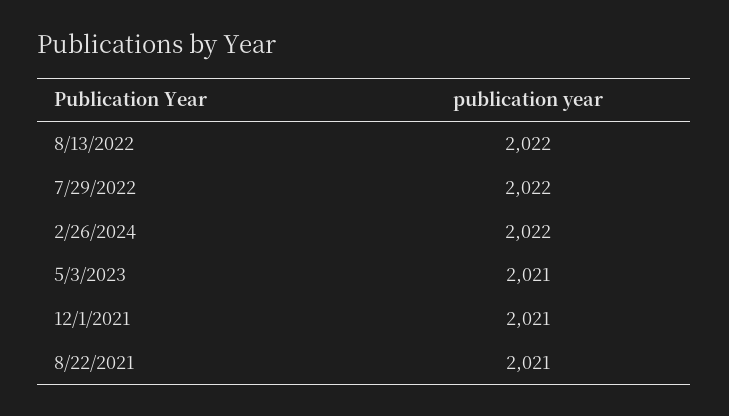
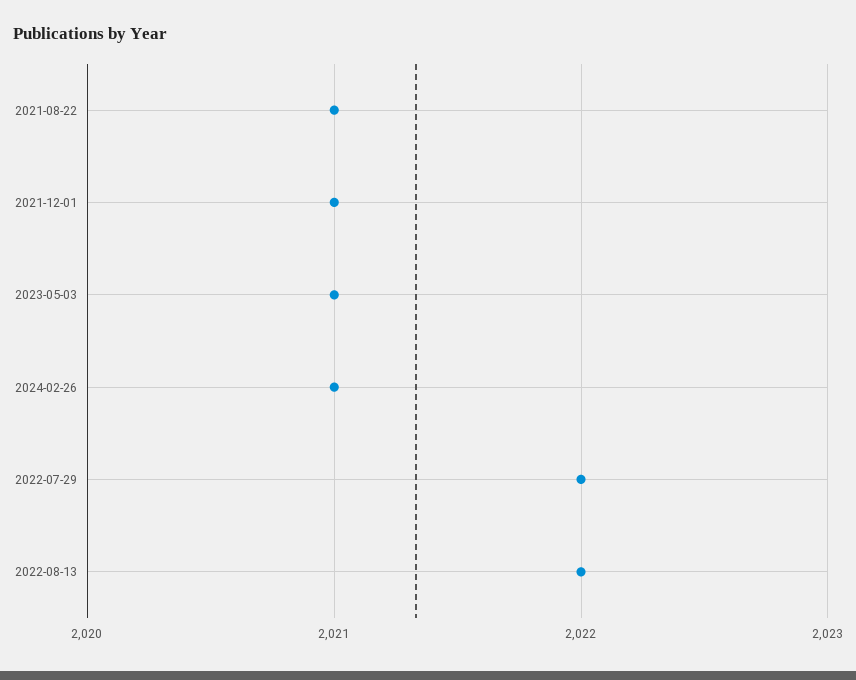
  {
    "8/13/2022": 2022,
    "7/29/2022": 2022,
-   "2/26/2024": 2022,
+   "2/26/2024": 2021,
    "5/3/2023": 2021,
    "12/1/2021": 2021,
    "8/22/2021": 2021
  }

